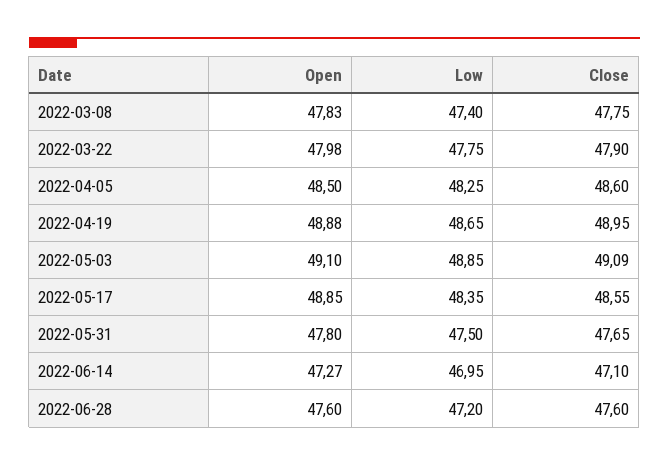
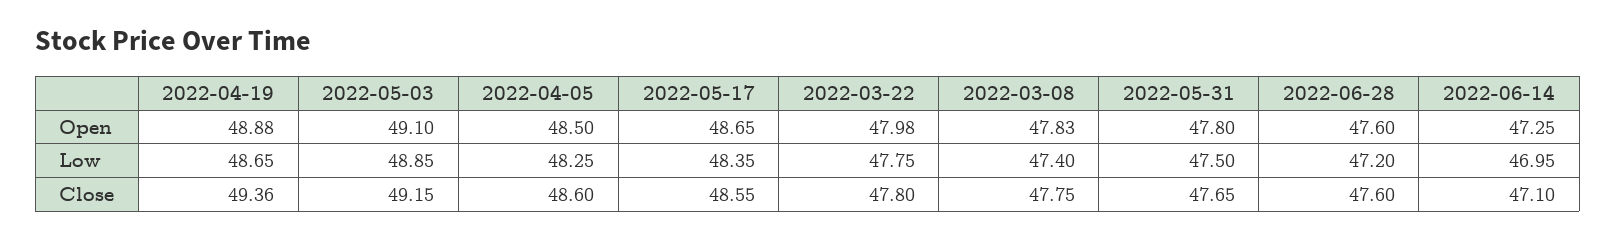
  {
    "Open": {
      "2022-03-08": 47.83,
      "2022-03-22": 47.98,
      "2022-04-05": 48.5,
      "2022-04-19": 48.88,
      "2022-05-03": 49.1,
-     "2022-05-17": 48.85,
+     "2022-05-17": 48.65,
      "2022-05-31": 47.8,
-     "2022-06-14": 47.27,
+     "2022-06-14": 47.25,
      "2022-06-28": 47.6
    },
    "Low": {
      "2022-03-08": 47.4,
      "2022-03-22": 47.75,
      "2022-04-05": 48.25,
      "2022-04-19": 48.65,
      "2022-05-03": 48.85,
      "2022-05-17": 48.35,
      "2022-05-31": 47.5,
      "2022-06-14": 46.95,
      "2022-06-28": 47.2
    },
    "Close": {
      "2022-03-08": 47.75,
-     "2022-03-22": 47.9,
+     "2022-03-22": 47.8,
      "2022-04-05": 48.6,
-     "2022-04-19": 48.95,
+     "2022-04-19": 49.36,
-     "2022-05-03": 49.09,
+     "2022-05-03": 49.15,
      "2022-05-17": 48.55,
      "2022-05-31": 47.65,
      "2022-06-14": 47.1,
      "2022-06-28": 47.6
    }
  }

